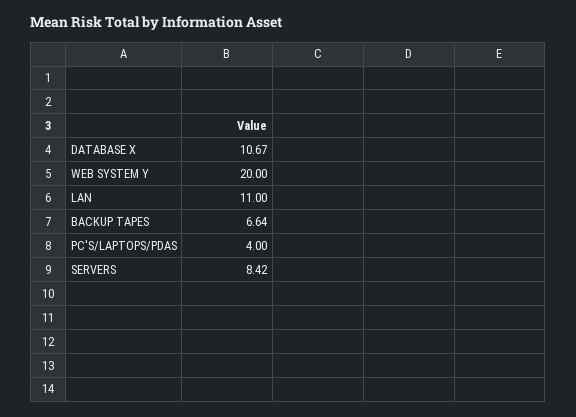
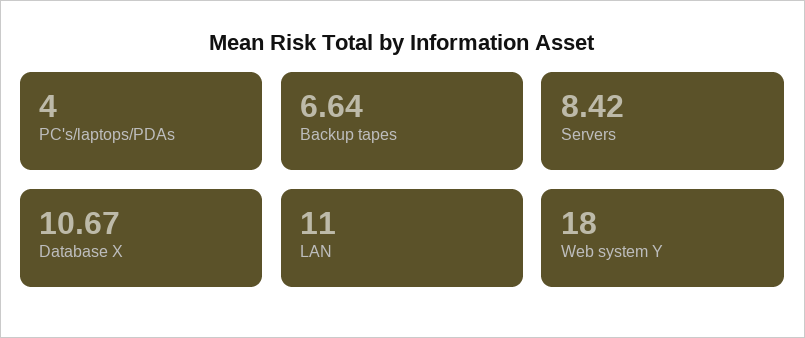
  {
    "DATABASE X": 10.67,
-   "WEB SYSTEM Y": 20,
+   "WEB SYSTEM Y": 18,
    "LAN": 11,
    "BACKUP TAPES": 6.64,
    "PC'S/LAPTOPS/PDAS": 4,
    "SERVERS": 8.42
  }

